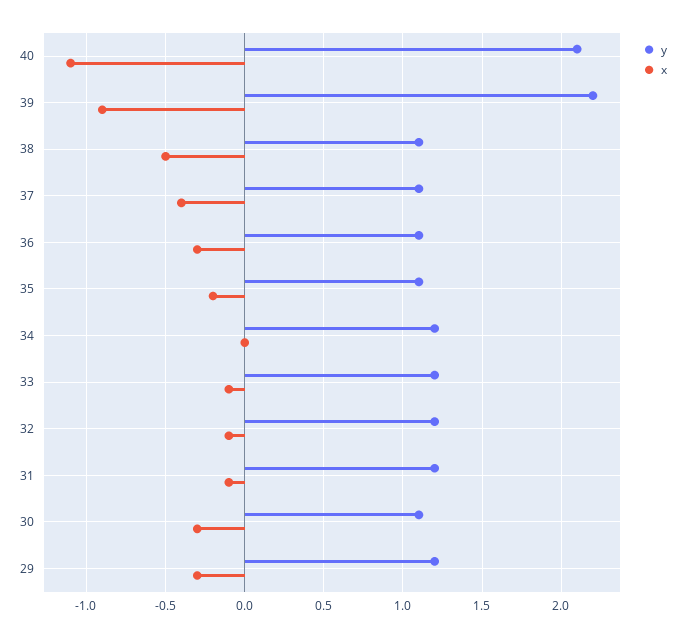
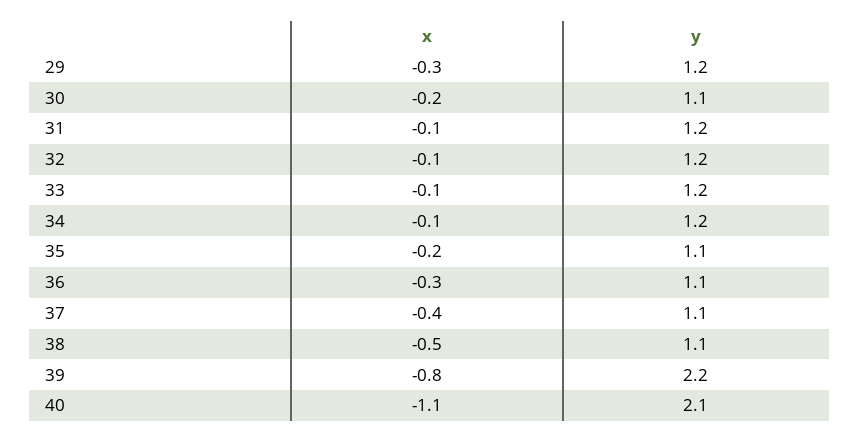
  {
    "y": {
      "40": 2.1,
      "39": 2.2,
      "38": 1.1,
      "37": 1.1,
      "36": 1.1,
      "35": 1.1,
      "34": 1.2,
      "33": 1.2,
      "32": 1.2,
      "31": 1.2,
      "30": 1.1,
      "29": 1.2
    },
    "x": {
      "40": -1.1,
-     "39": -0.9,
+     "39": -0.8,
      "38": -0.5,
      "37": -0.4,
      "36": -0.3,
      "35": -0.2,
-     "34": 0,
+     "34": -0.1,
      "33": -0.1,
      "32": -0.1,
      "31": -0.1,
-     "30": -0.3,
+     "30": -0.2,
      "29": -0.3
    }
  }

